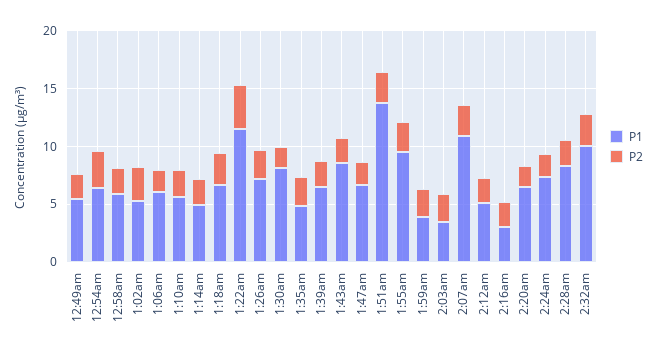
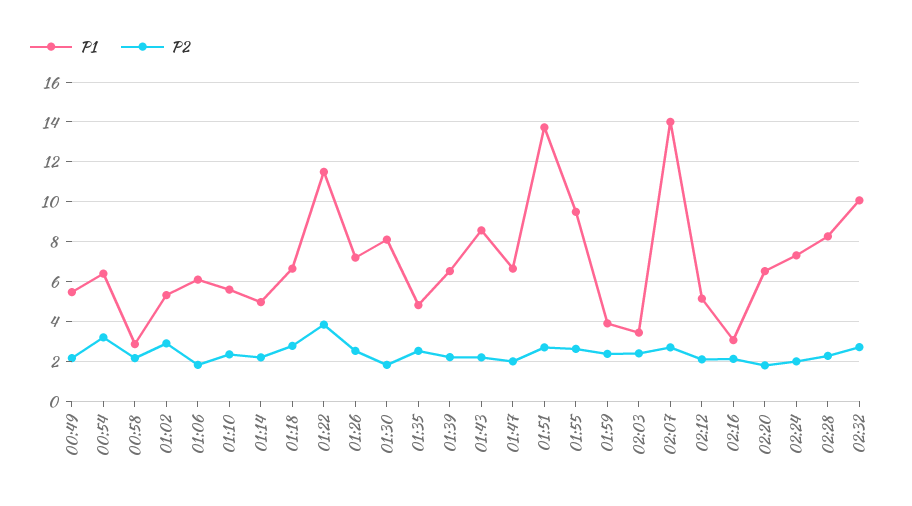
  {
    "P1": {
      "12:49am": 5.5,
      "12:54am": 6.5,
-     "12:58am": 6,
+     "12:58am": 3,
      "1:02am": 5.5,
      "1:06am": 6,
      "1:10am": 5.5,
      "1:14am": 5,
      "1:18am": 6.5,
      "1:22am": 11.5,
      "1:26am": 7,
      "1:30am": 8,
      "1:35am": 5,
      "1:39am": 6.5,
      "1:43am": 8.5,
      "1:47am": 6.5,
      "1:51am": 13.5,
      "1:55am": 9.5,
      "1:59am": 4,
      "2:03am": 3.5,
-     "2:07am": 11,
+     "2:07am": 14,
      "2:12am": 5,
      "2:16am": 3,
      "2:20am": 6.5,
      "2:24am": 7.5,
      "2:28am": 8.5,
      "2:32am": 10
    },
    "P2": {
      "12:49am": 2,
      "12:54am": 3,
      "12:58am": 2,
      "1:02am": 3,
      "1:06am": 2,
      "1:10am": 2.5,
      "1:14am": 2,
      "1:18am": 3,
      "1:22am": 4,
      "1:26am": 2.5,
      "1:30am": 2,
      "1:35am": 2.5,
      "1:39am": 2,
      "1:43am": 2,
      "1:47am": 2,
      "1:51am": 2.5,
      "1:55am": 2.5,
      "1:59am": 2.5,
      "2:03am": 2.5,
      "2:07am": 2.5,
      "2:12am": 2,
      "2:16am": 2,
      "2:20am": 2,
      "2:24am": 2,
      "2:28am": 2.5,
      "2:32am": 2.5
    }
  }

